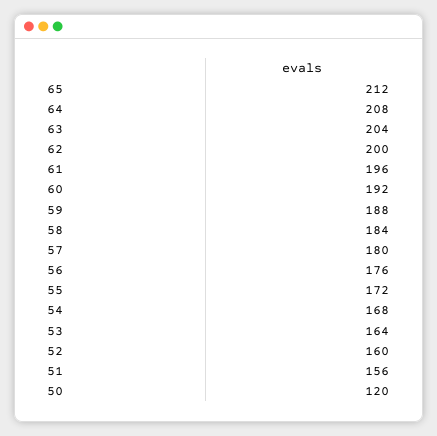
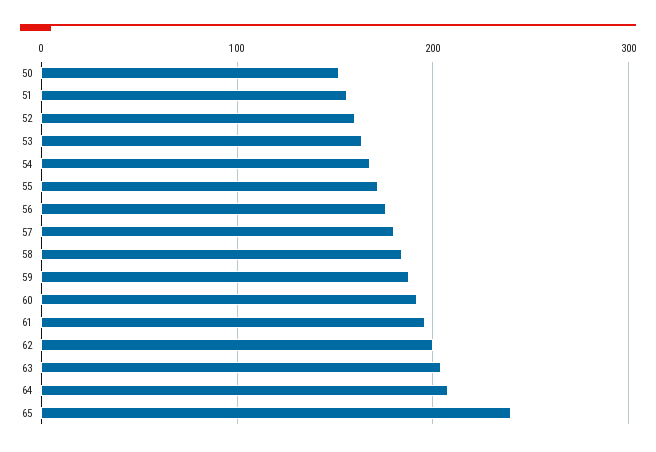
  {
-   "65": 212,
+   "65": 240,
    "64": 208,
    "63": 204,
    "62": 200,
    "61": 196,
    "60": 192,
    "59": 188,
    "58": 184,
    "57": 180,
    "56": 176,
    "55": 172,
    "54": 168,
    "53": 164,
    "52": 160,
    "51": 156,
-   "50": 120
+   "50": 150
  }

